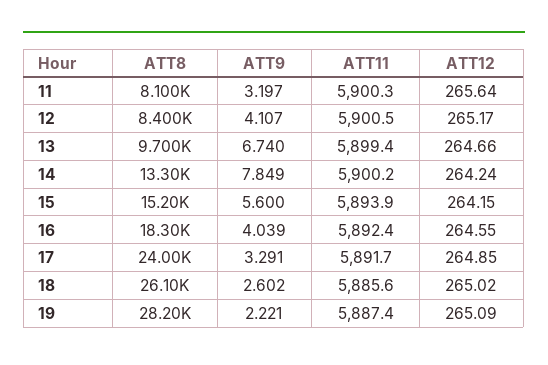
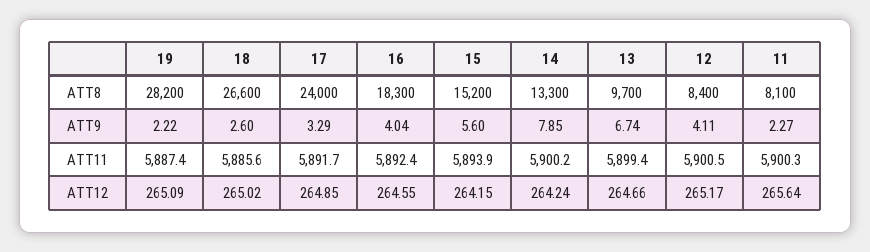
  {
    "ATT8": {
      "11": 8100,
      "12": 8400,
      "13": 9700,
      "14": 13300,
      "15": 15200,
      "16": 18300,
      "17": 24000,
-     "18": 26100,
+     "18": 26600,
      "19": 28200
    },
    "ATT9": {
-     "11": 3.197,
+     "11": 2.27,
      "12": 4.107,
      "13": 6.74,
      "14": 7.849,
      "15": 5.6,
      "16": 4.039,
      "17": 3.291,
      "18": 2.602,
      "19": 2.221
    },
    "ATT11": {
      "11": 5900.3,
      "12": 5900.5,
      "13": 5899.4,
      "14": 5900.2,
      "15": 5893.9,
      "16": 5892.4,
      "17": 5891.7,
      "18": 5885.6,
      "19": 5887.4
    },
    "ATT12": {
      "11": 265.64,
      "12": 265.17,
      "13": 264.66,
      "14": 264.24,
      "15": 264.15,
      "16": 264.55,
      "17": 264.85,
      "18": 265.02,
      "19": 265.09
    }
  }

